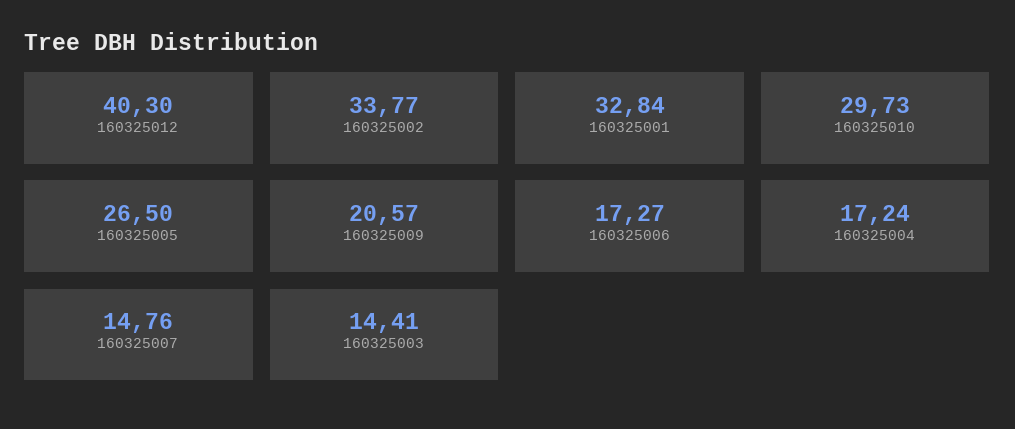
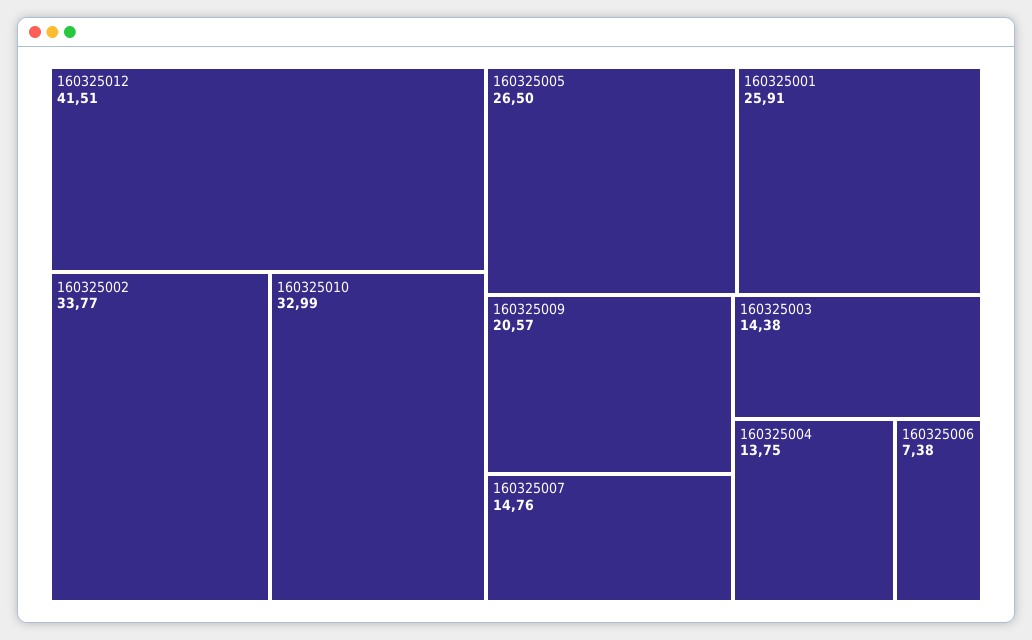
  {
-   "160325012": 40.3,
+   "160325012": 41.51,
    "160325002": 33.77,
-   "160325001": 32.84,
+   "160325001": 25.91,
-   "160325010": 29.73,
+   "160325010": 32.99,
    "160325005": 26.5,
    "160325009": 20.57,
-   "160325006": 17.27,
+   "160325006": 7.38,
-   "160325004": 17.24,
+   "160325004": 13.75,
    "160325007": 14.76,
-   "160325003": 14.41
+   "160325003": 14.38
  }

